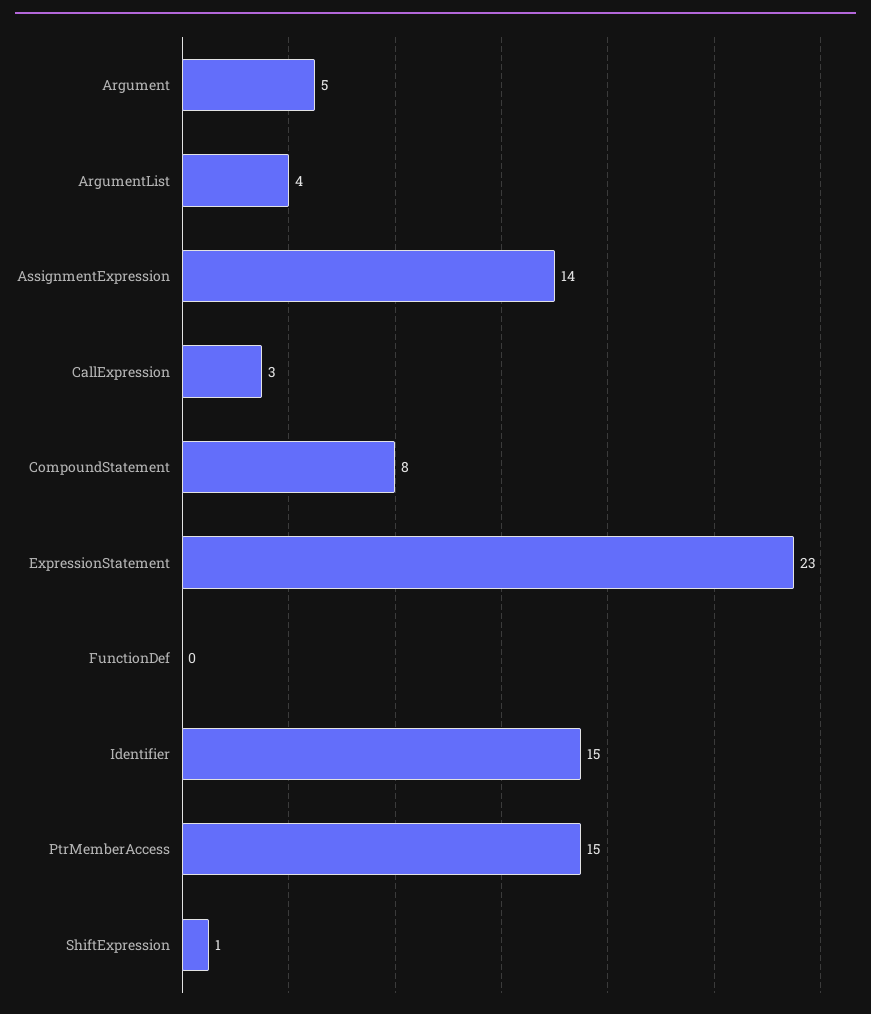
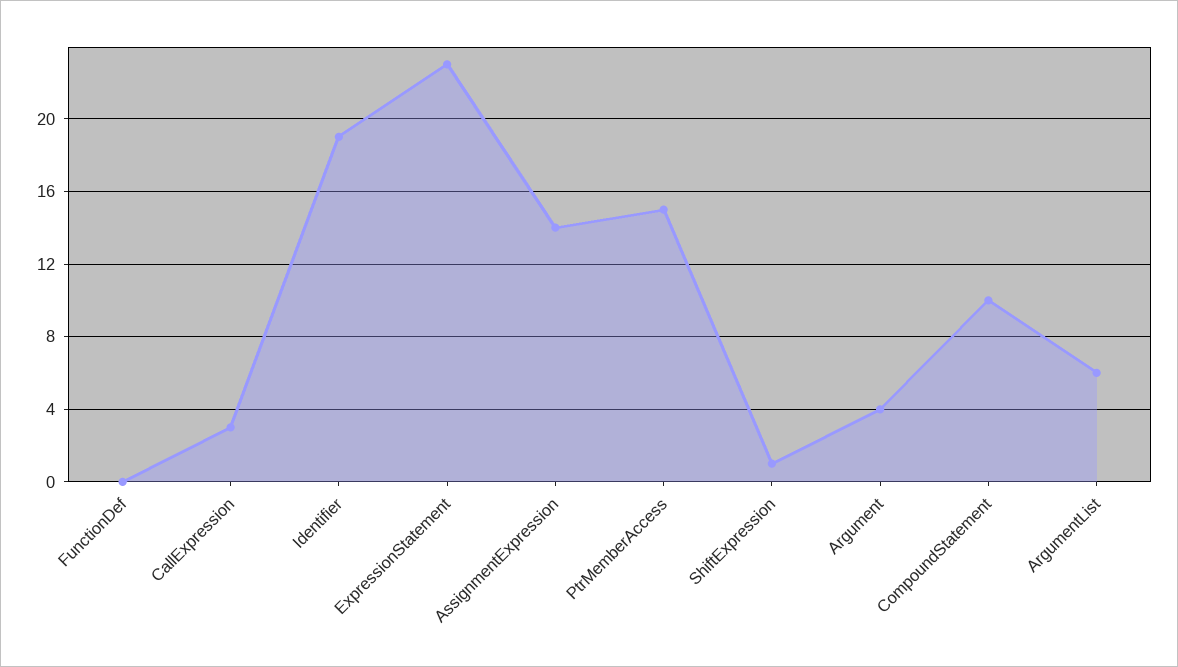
  {
-   "Argument": 5,
+   "Argument": 4,
-   "ArgumentList": 4,
+   "ArgumentList": 6,
    "AssignmentExpression": 14,
    "CallExpression": 3,
-   "CompoundStatement": 8,
+   "CompoundStatement": 10,
    "ExpressionStatement": 23,
    "FunctionDef": 0,
-   "Identifier": 15,
+   "Identifier": 19,
    "PtrMemberAccess": 15,
    "ShiftExpression": 1
  }

